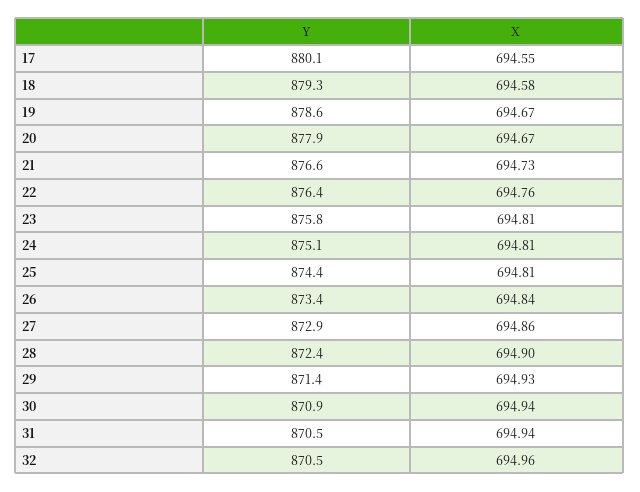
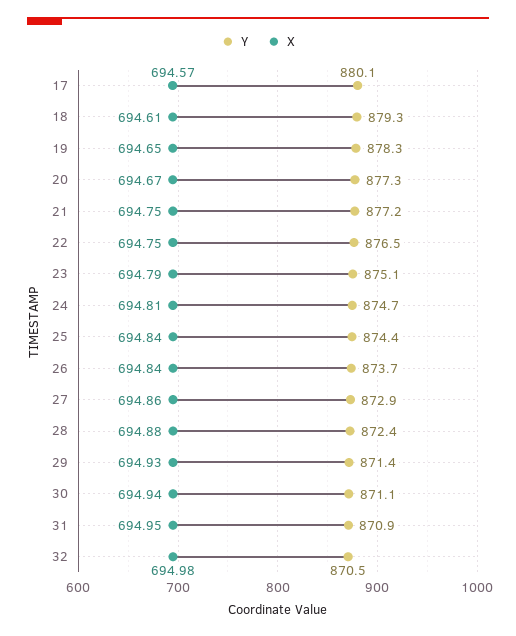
  {
    "Y": {
      "17": 880.1,
      "18": 879.3,
-     "19": 878.6,
+     "19": 878.3,
-     "20": 877.9,
+     "20": 877.3,
-     "21": 876.6,
+     "21": 877.2,
-     "22": 876.4,
+     "22": 876.5,
-     "23": 875.8,
+     "23": 875.1,
-     "24": 875.1,
+     "24": 874.7,
      "25": 874.4,
-     "26": 873.4,
+     "26": 873.7,
      "27": 872.9,
      "28": 872.4,
      "29": 871.4,
-     "30": 870.9,
+     "30": 871.1,
-     "31": 870.5,
+     "31": 870.9,
      "32": 870.5
    },
    "X": {
-     "17": 694.55,
+     "17": 694.57,
-     "18": 694.58,
+     "18": 694.61,
-     "19": 694.67,
+     "19": 694.65,
      "20": 694.67,
-     "21": 694.73,
+     "21": 694.75,
-     "22": 694.76,
+     "22": 694.75,
-     "23": 694.81,
+     "23": 694.79,
      "24": 694.81,
-     "25": 694.81,
+     "25": 694.84,
      "26": 694.84,
      "27": 694.86,
-     "28": 694.9,
+     "28": 694.88,
      "29": 694.93,
      "30": 694.94,
-     "31": 694.94,
+     "31": 694.95,
-     "32": 694.96
+     "32": 694.98
    }
  }

